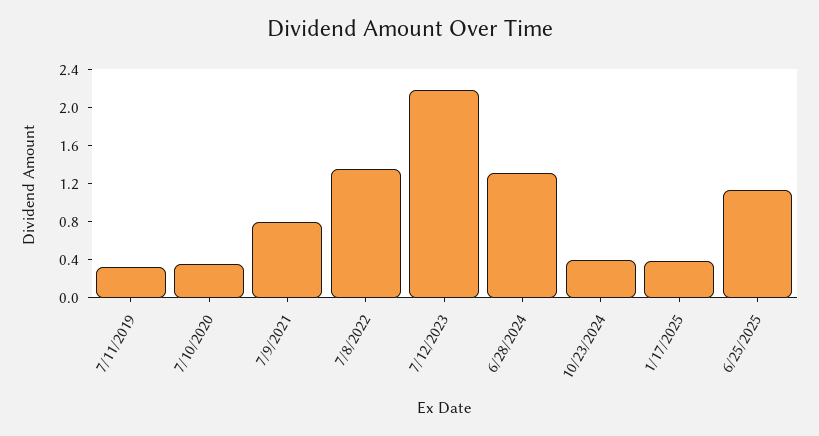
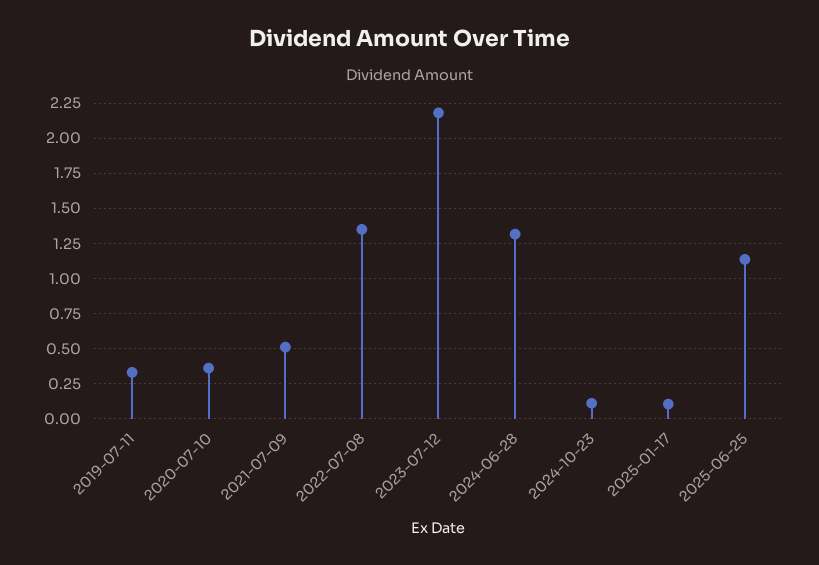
  {
    "7/11/2019": 0.35,
    "7/10/2020": 0.35,
-   "7/9/2021": 0.8,
+   "7/9/2021": 0.5,
    "7/8/2022": 1.35,
    "7/12/2023": 2.2,
    "6/28/2024": 1.3,
-   "10/23/2024": 0.4,
+   "10/23/2024": 0.1,
-   "1/17/2025": 0.4,
+   "1/17/2025": 0.1,
    "6/25/2025": 1.15
  }

